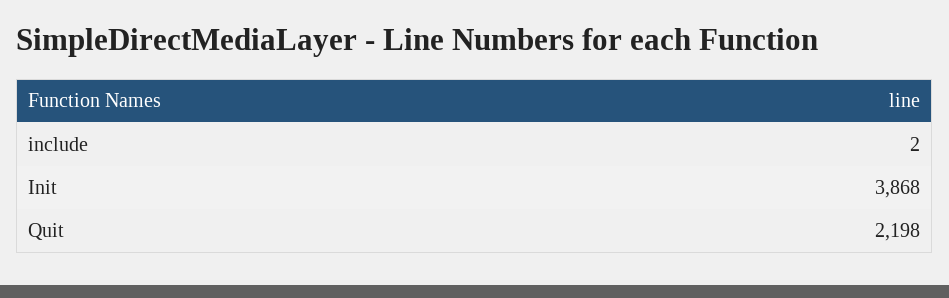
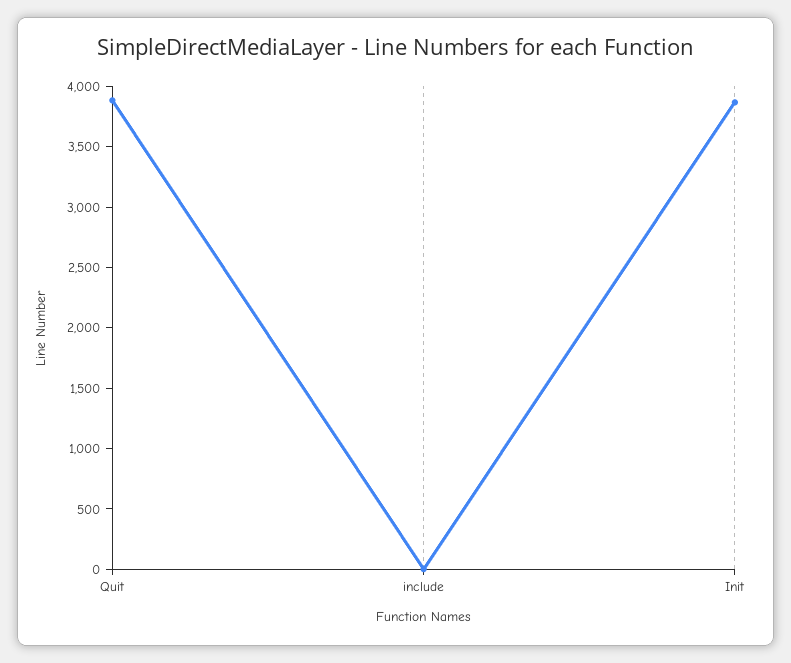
  {
    "include": 2,
    "Init": 3868,
-   "Quit": 2198
+   "Quit": 3900
  }

